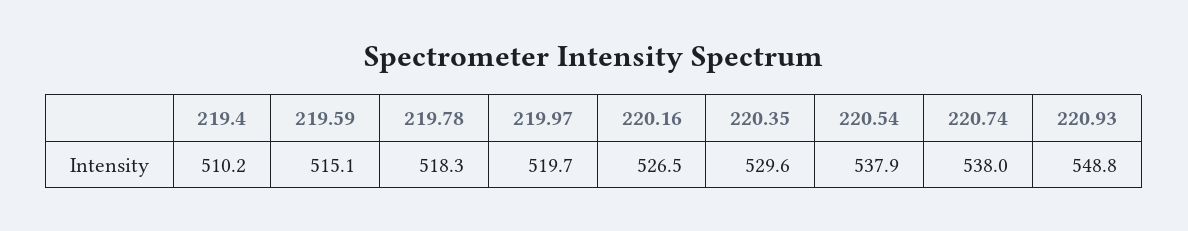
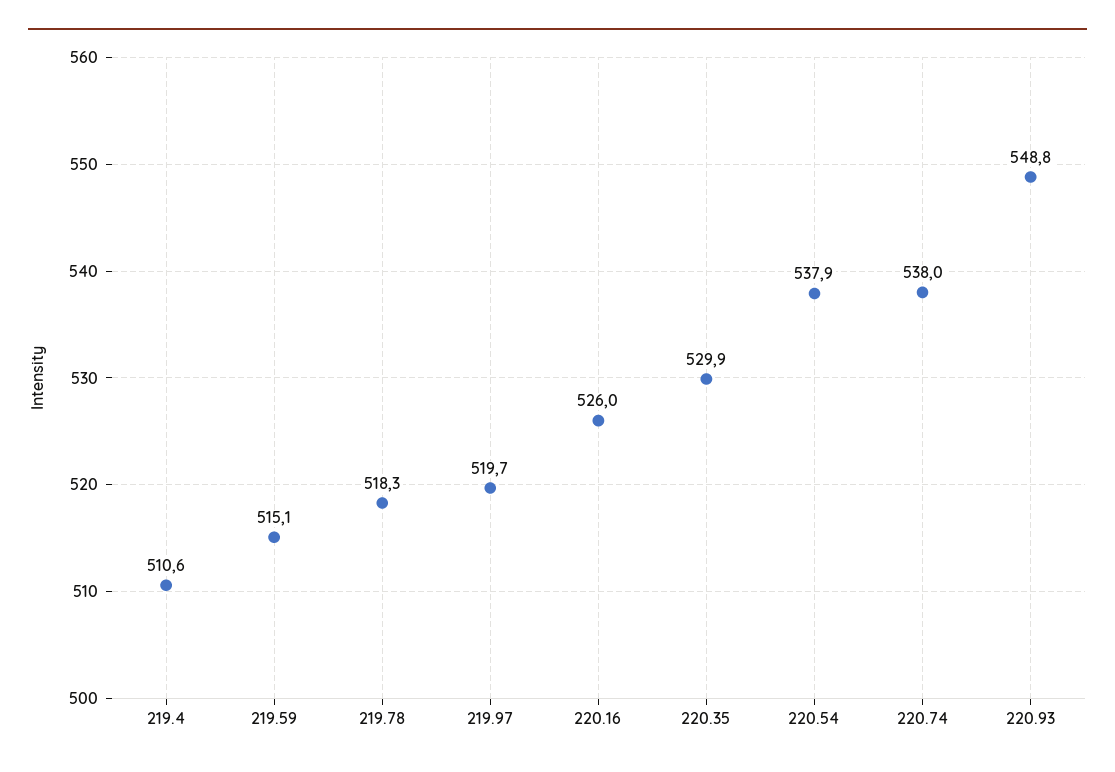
  {
-   "219.4": 510.2,
+   "219.4": 510.6,
    "219.59": 515.1,
    "219.78": 518.3,
    "219.97": 519.7,
-   "220.16": 526.5,
+   "220.16": 526,
-   "220.35": 529.6,
+   "220.35": 529.9,
    "220.54": 537.9,
    "220.74": 538,
    "220.93": 548.8
  }

